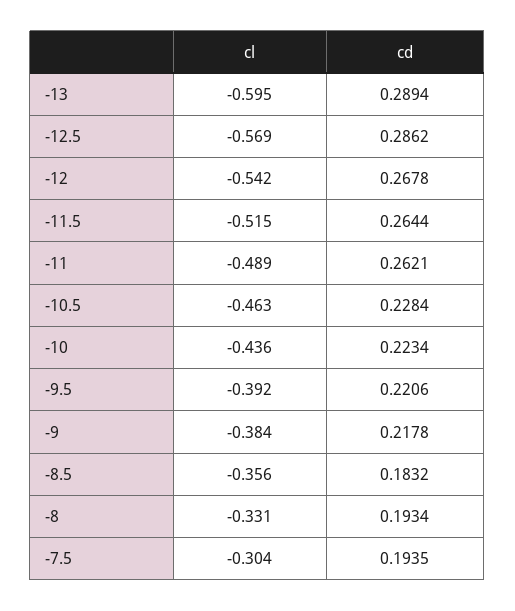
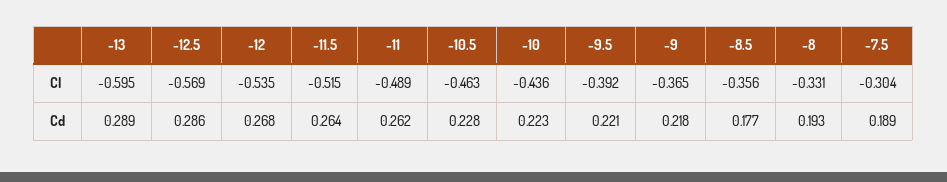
  {
    "cl": {
      "-13": -0.595,
      "-12.5": -0.569,
-     "-12": -0.542,
+     "-12": -0.535,
      "-11.5": -0.515,
      "-11": -0.489,
      "-10.5": -0.463,
      "-10": -0.436,
      "-9.5": -0.392,
-     "-9": -0.384,
+     "-9": -0.365,
      "-8.5": -0.356,
      "-8": -0.331,
      "-7.5": -0.304
    },
    "cd": {
      "-13": 0.2894,
      "-12.5": 0.2862,
      "-12": 0.2678,
      "-11.5": 0.2644,
      "-11": 0.2621,
      "-10.5": 0.2284,
      "-10": 0.2234,
      "-9.5": 0.2206,
      "-9": 0.2178,
-     "-8.5": 0.1832,
+     "-8.5": 0.177,
      "-8": 0.1934,
-     "-7.5": 0.1935
+     "-7.5": 0.189
    }
  }

